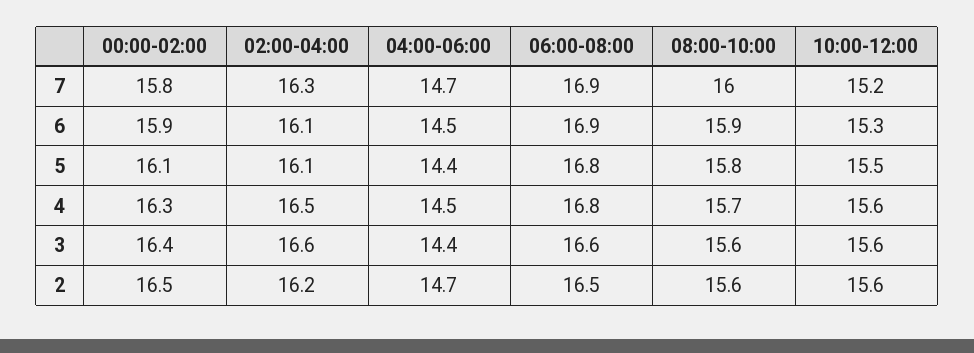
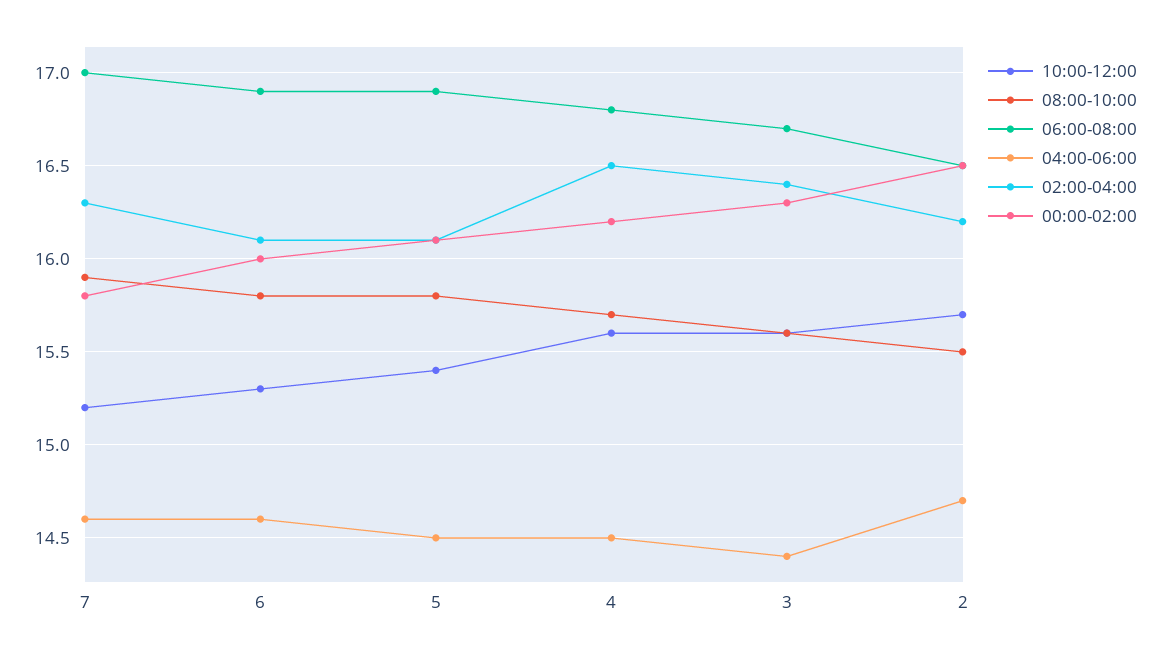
  {
    "00:00-02:00": {
      "7": 15.8,
-     "6": 15.9,
+     "6": 16,
      "5": 16.1,
-     "4": 16.3,
+     "4": 16.2,
-     "3": 16.4,
+     "3": 16.3,
      "2": 16.5
    },
    "02:00-04:00": {
      "7": 16.3,
      "6": 16.1,
      "5": 16.1,
      "4": 16.5,
-     "3": 16.6,
+     "3": 16.4,
      "2": 16.2
    },
    "04:00-06:00": {
-     "7": 14.7,
+     "7": 14.6,
-     "6": 14.5,
+     "6": 14.6,
-     "5": 14.4,
+     "5": 14.5,
      "4": 14.5,
      "3": 14.4,
      "2": 14.7
    },
    "06:00-08:00": {
-     "7": 16.9,
+     "7": 17,
      "6": 16.9,
-     "5": 16.8,
+     "5": 16.9,
      "4": 16.8,
-     "3": 16.6,
+     "3": 16.7,
      "2": 16.5
    },
    "08:00-10:00": {
-     "7": 16,
+     "7": 15.9,
-     "6": 15.9,
+     "6": 15.8,
      "5": 15.8,
      "4": 15.7,
      "3": 15.6,
-     "2": 15.6
+     "2": 15.5
    },
    "10:00-12:00": {
      "7": 15.2,
      "6": 15.3,
-     "5": 15.5,
+     "5": 15.4,
      "4": 15.6,
      "3": 15.6,
-     "2": 15.6
+     "2": 15.7
    }
  }

